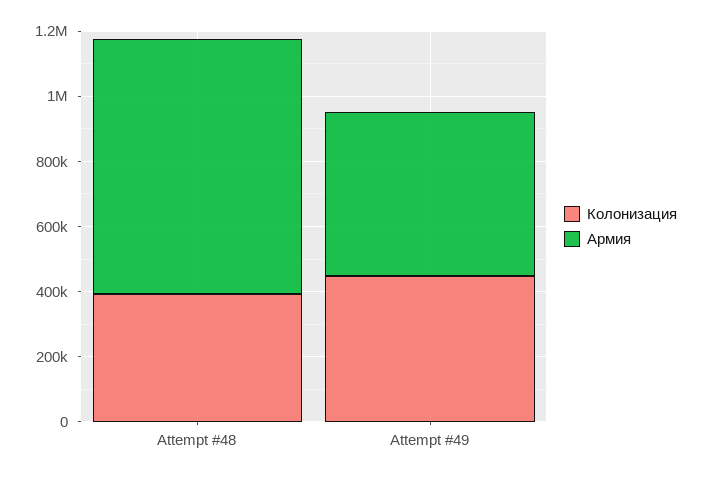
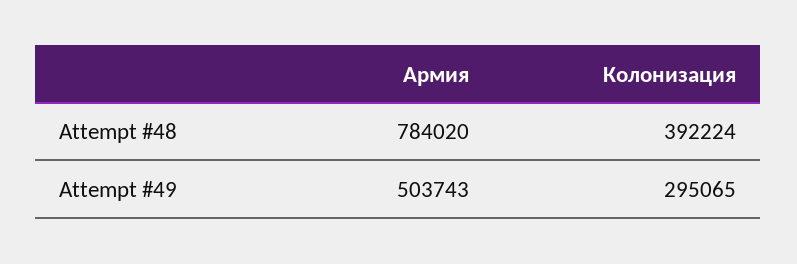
  {
    "Колонизация": {
      "Attempt #48": 392224,
-     "Attempt #49": 450000
+     "Attempt #49": 295065
    },
    "Армия": {
      "Attempt #48": 784020,
      "Attempt #49": 503743
    }
  }

